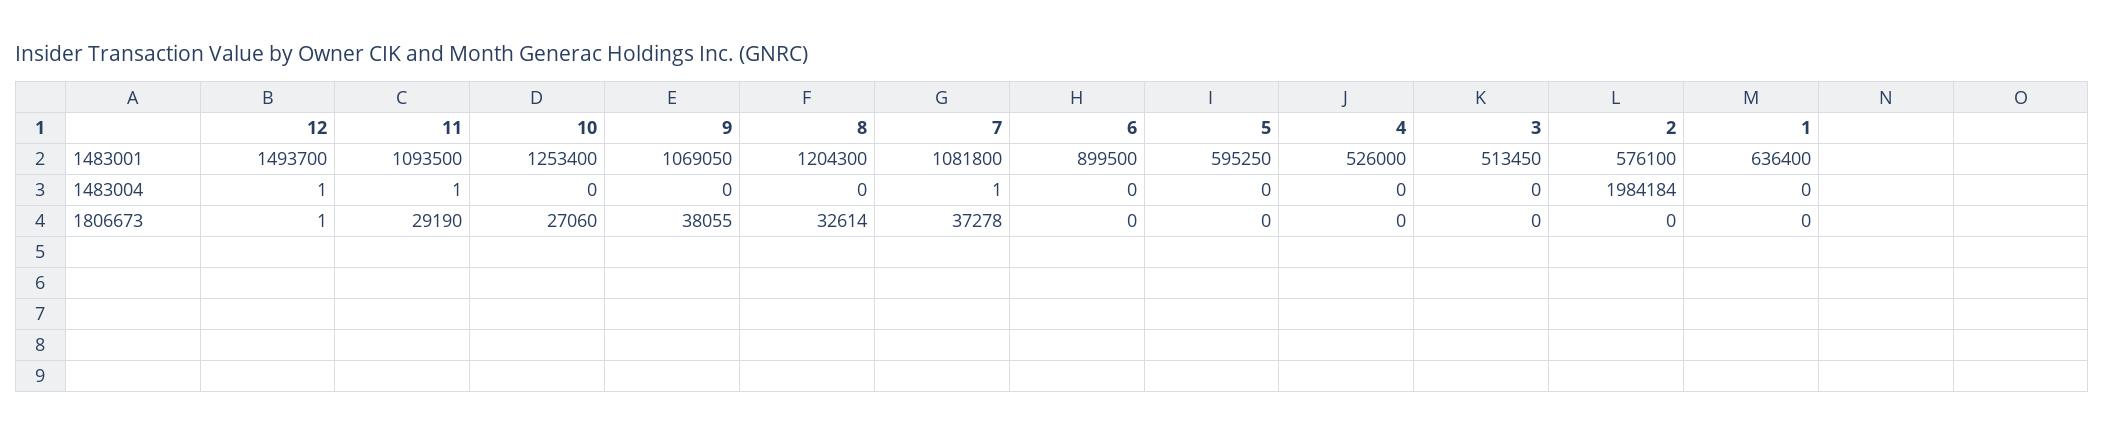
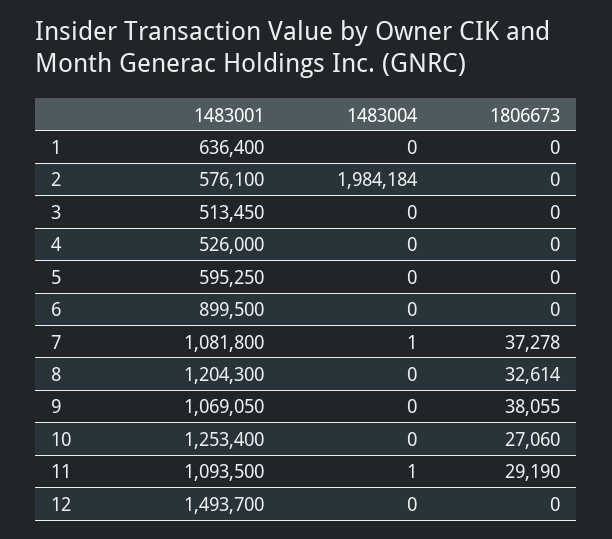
  {
    "12": {
      "1483001": 1493700,
-     "1483004": 1,
+     "1483004": 0,
-     "1806673": 1
+     "1806673": 0
    },
    "11": {
      "1483001": 1093500,
      "1483004": 1,
      "1806673": 29190
    },
    "10": {
      "1483001": 1253400,
      "1483004": 0,
      "1806673": 27060
    },
    "9": {
      "1483001": 1069050,
      "1483004": 0,
      "1806673": 38055
    },
    "8": {
      "1483001": 1204300,
      "1483004": 0,
      "1806673": 32614
    },
    "7": {
      "1483001": 1081800,
      "1483004": 1,
      "1806673": 37278
    },
    "6": {
      "1483001": 899500,
      "1483004": 0,
      "1806673": 0
    },
    "5": {
      "1483001": 595250,
      "1483004": 0,
      "1806673": 0
    },
    "4": {
      "1483001": 526000,
      "1483004": 0,
      "1806673": 0
    },
    "3": {
      "1483001": 513450,
      "1483004": 0,
      "1806673": 0
    },
    "2": {
      "1483001": 576100,
      "1483004": 1984184,
      "1806673": 0
    },
    "1": {
      "1483001": 636400,
      "1483004": 0,
      "1806673": 0
    }
  }

